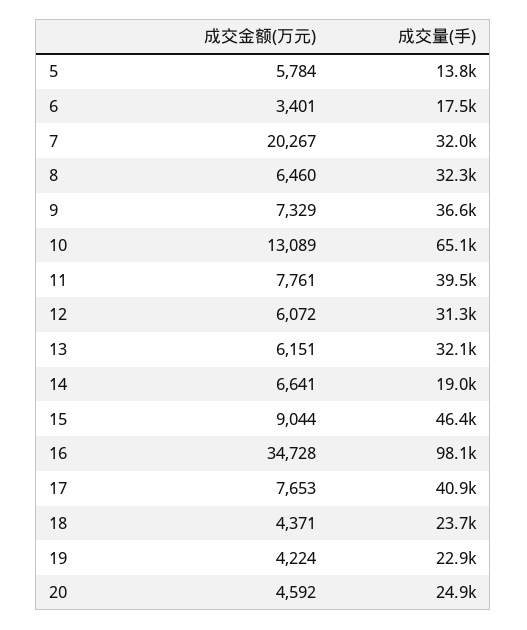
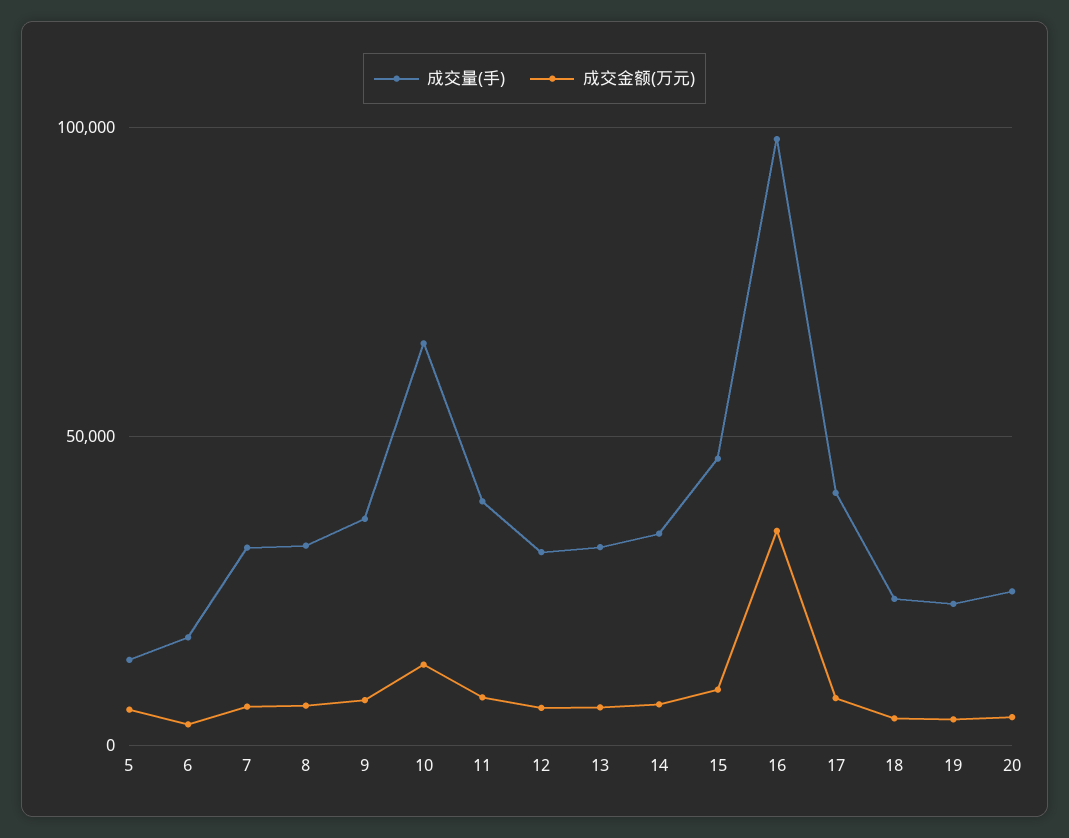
  {
    "成交金额(万元)": {
      "5": 5784,
      "6": 3401,
-     "7": 20267,
+     "7": 5000,
      "8": 6460,
      "9": 7329,
      "10": 13089,
      "11": 7761,
      "12": 6072,
      "13": 6151,
      "14": 6641,
      "15": 9044,
      "16": 34728,
      "17": 7653,
      "18": 4371,
      "19": 4224,
      "20": 4592
    },
    "成交量(手)": {
      "5": 13800,
      "6": 17500,
      "7": 32000,
      "8": 32300,
      "9": 36600,
      "10": 65100,
      "11": 39500,
      "12": 31300,
      "13": 32100,
-     "14": 19000,
+     "14": 35000,
      "15": 46400,
      "16": 98100,
      "17": 40900,
      "18": 23700,
      "19": 22900,
      "20": 24900
    }
  }

